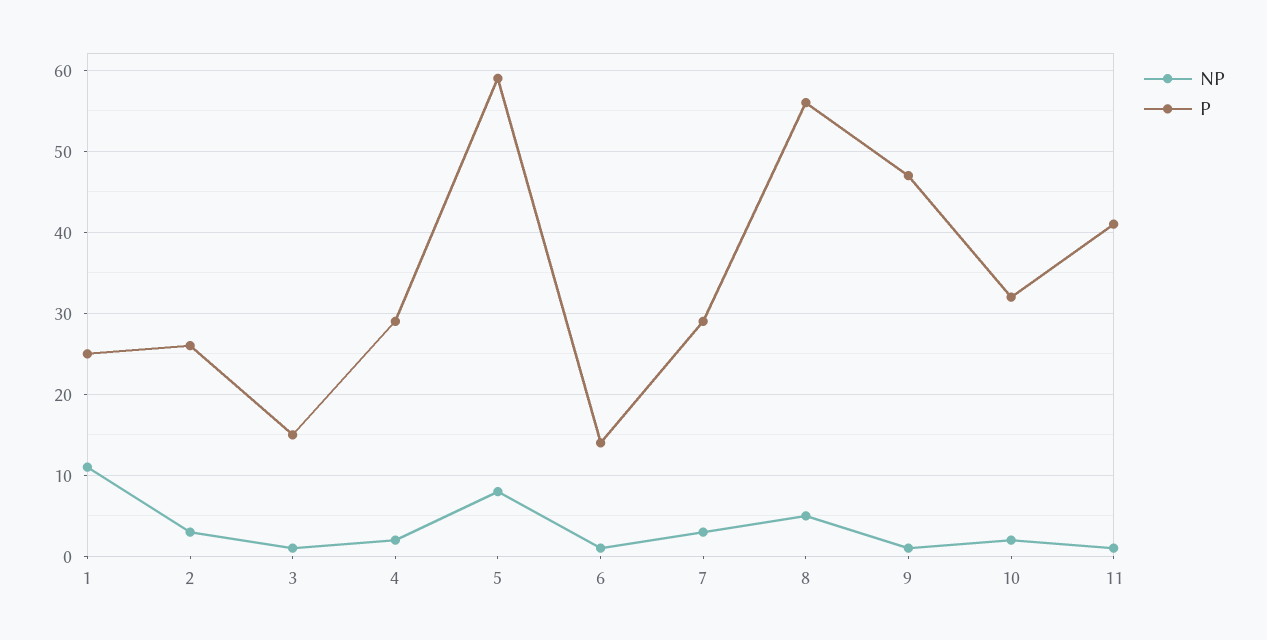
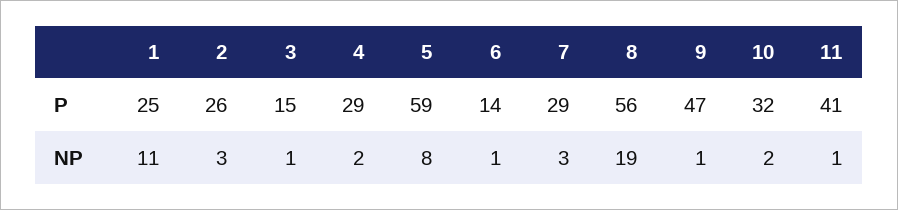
  {
    "NP": {
      "1": 11,
      "2": 3,
      "3": 1,
      "4": 2,
      "5": 8,
      "6": 1,
      "7": 3,
-     "8": 5,
+     "8": 19,
      "9": 1,
      "10": 2,
      "11": 1
    },
    "P": {
      "1": 25,
      "2": 26,
      "3": 15,
      "4": 29,
      "5": 59,
      "6": 14,
      "7": 29,
      "8": 56,
      "9": 47,
      "10": 32,
      "11": 41
    }
  }

